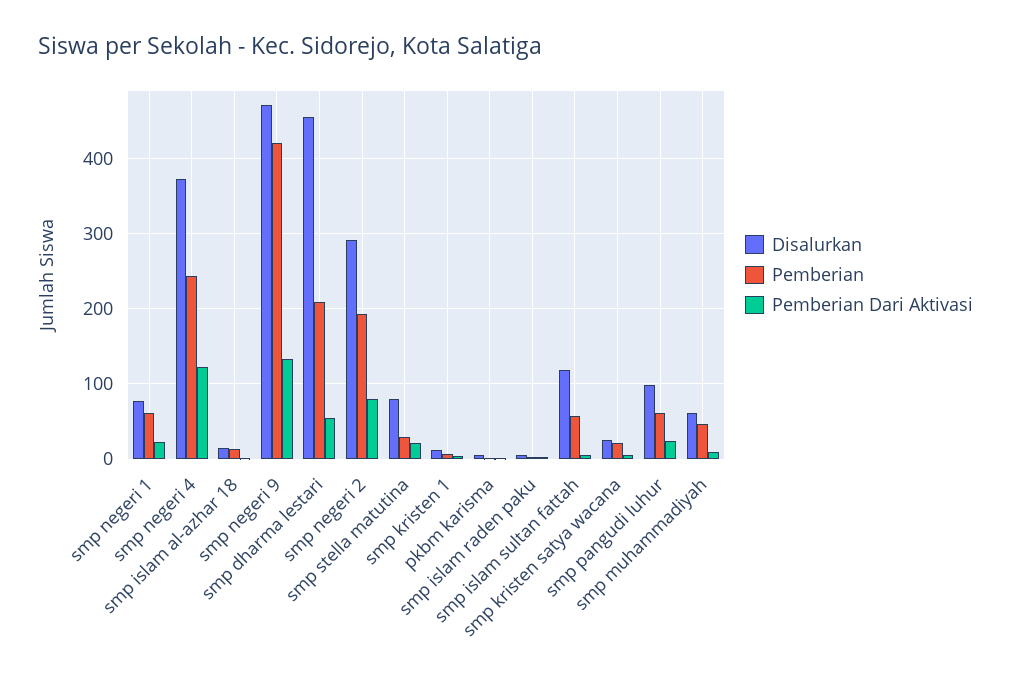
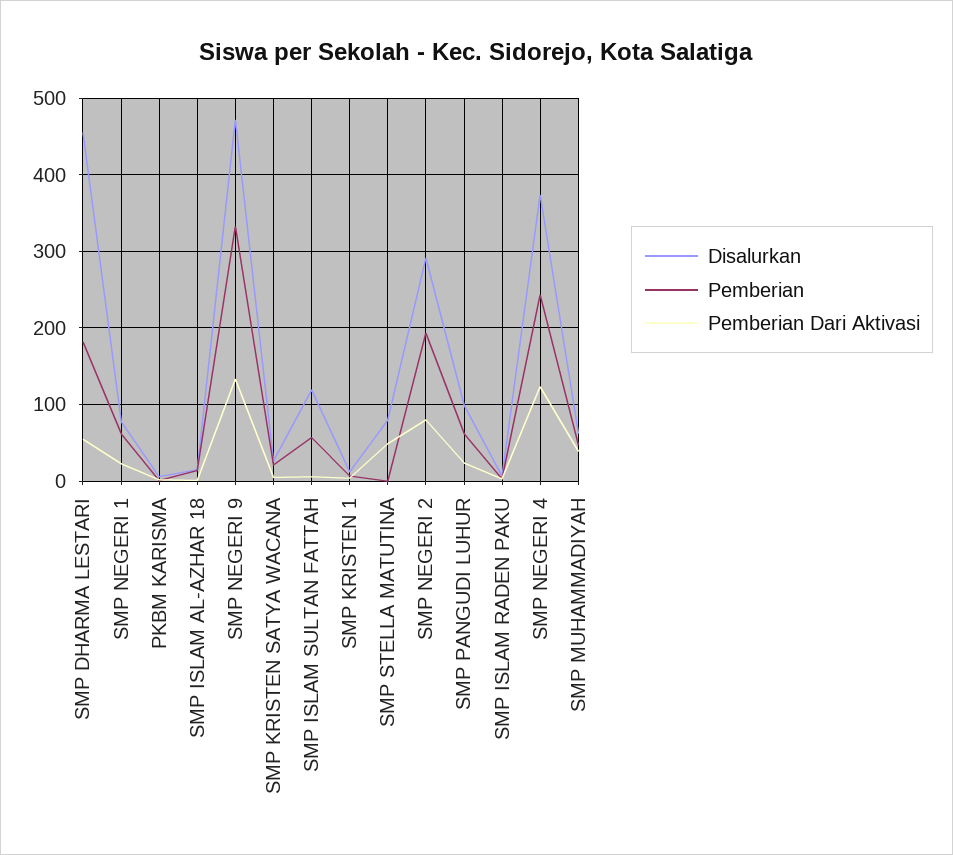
  {
    "Disalurkan": {
      "smp negeri 1": 80,
      "smp negeri 4": 370,
      "smp islam al-azhar 18": 20,
      "smp negeri 9": 470,
      "smp dharma lestari": 460,
      "smp negeri 2": 290,
      "smp stella matutina": 80,
      "smp kristen 1": 10,
      "pkbm karisma": 10,
      "smp islam raden paku": 10,
      "smp islam sultan fattah": 120,
      "smp kristen satya wacana": 30,
      "smp pangudi luhur": 100,
      "smp muhammadiyah": 60
    },
    "Pemberian": {
      "smp negeri 1": 60,
      "smp negeri 4": 240,
      "smp islam al-azhar 18": 10,
-     "smp negeri 9": 420,
+     "smp negeri 9": 330,
-     "smp dharma lestari": 210,
+     "smp dharma lestari": 180,
      "smp negeri 2": 190,
-     "smp stella matutina": 30,
+     "smp stella matutina": 0,
      "smp kristen 1": 10,
      "pkbm karisma": 0,
      "smp islam raden paku": 0,
      "smp islam sultan fattah": 60,
      "smp kristen satya wacana": 20,
      "smp pangudi luhur": 60,
      "smp muhammadiyah": 50
    },
    "Pemberian Dari Aktivasi": {
      "smp negeri 1": 20,
      "smp negeri 4": 120,
      "smp islam al-azhar 18": 0,
      "smp negeri 9": 130,
      "smp dharma lestari": 60,
      "smp negeri 2": 80,
-     "smp stella matutina": 20,
+     "smp stella matutina": 50,
      "smp kristen 1": 0,
      "pkbm karisma": 0,
      "smp islam raden paku": 0,
      "smp islam sultan fattah": 10,
      "smp kristen satya wacana": 10,
      "smp pangudi luhur": 20,
-     "smp muhammadiyah": 10
+     "smp muhammadiyah": 40
    }
  }

